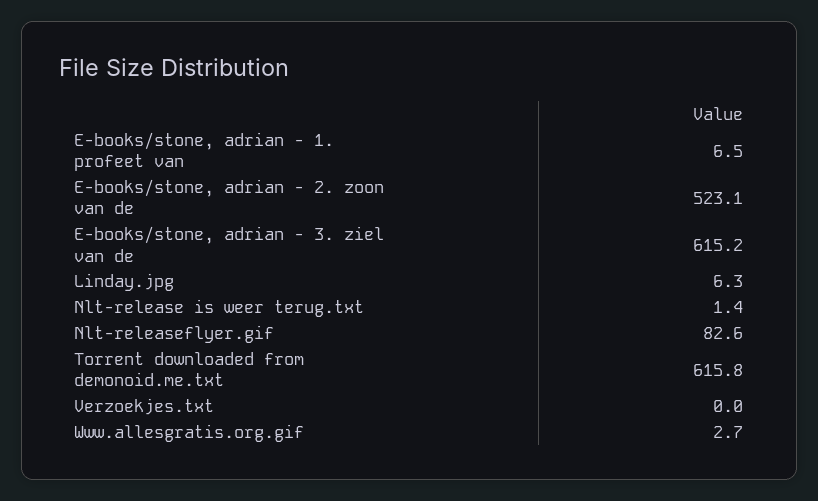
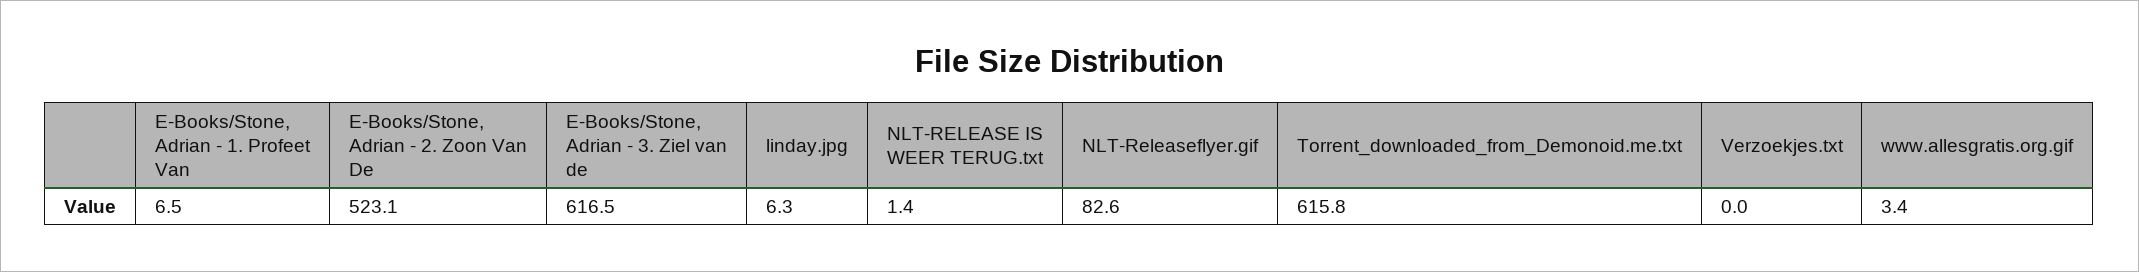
  {
    "E-books/stone, adrian - 1. profeet van": 6.5,
    "E-books/stone, adrian - 2. zoon van de": 523.1,
-   "E-books/stone, adrian - 3. ziel van de": 615.2,
+   "E-books/stone, adrian - 3. ziel van de": 616.5,
    "Linday.jpg": 6.3,
    "Nlt-release is weer terug.txt": 1.4,
    "Nlt-releaseflyer.gif": 82.6,
    "Torrent downloaded from demonoid.me.txt": 615.8,
    "Verzoekjes.txt": 0,
-   "Www.allesgratis.org.gif": 2.7
+   "Www.allesgratis.org.gif": 3.4
  }

